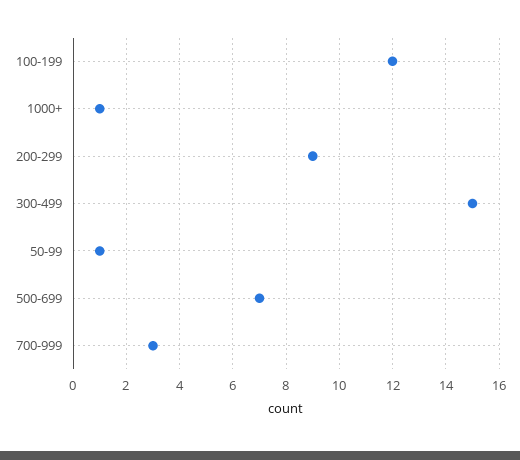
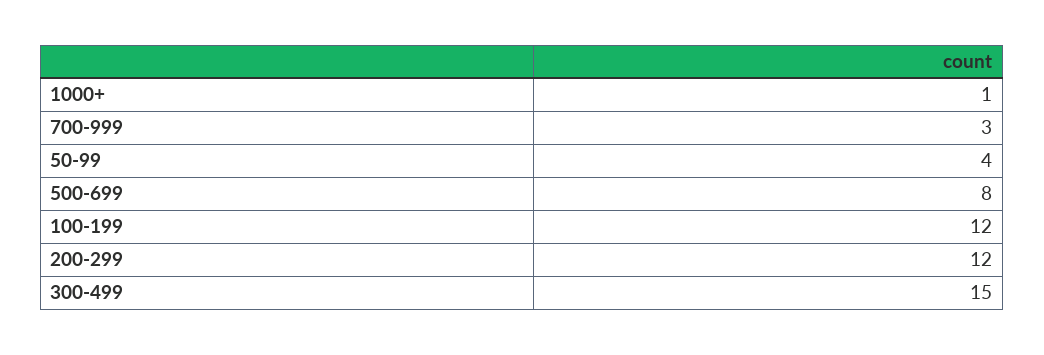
  {
    "100-199": 12,
    "1000+": 1,
-   "200-299": 9,
+   "200-299": 12,
    "300-499": 15,
-   "50-99": 1,
+   "50-99": 4,
-   "500-699": 7,
+   "500-699": 8,
    "700-999": 3
  }

